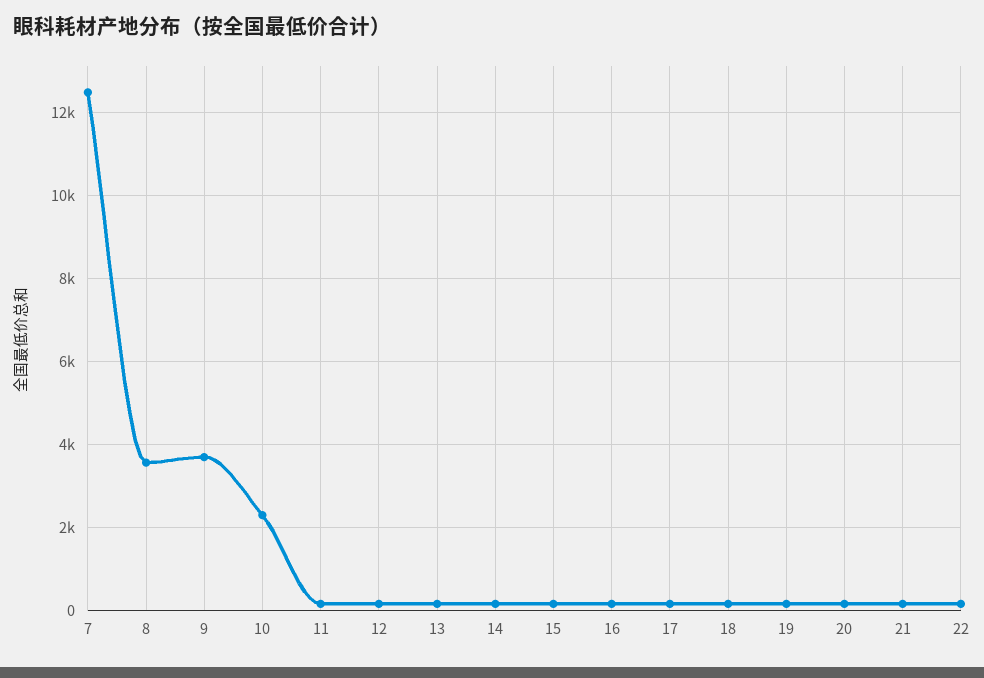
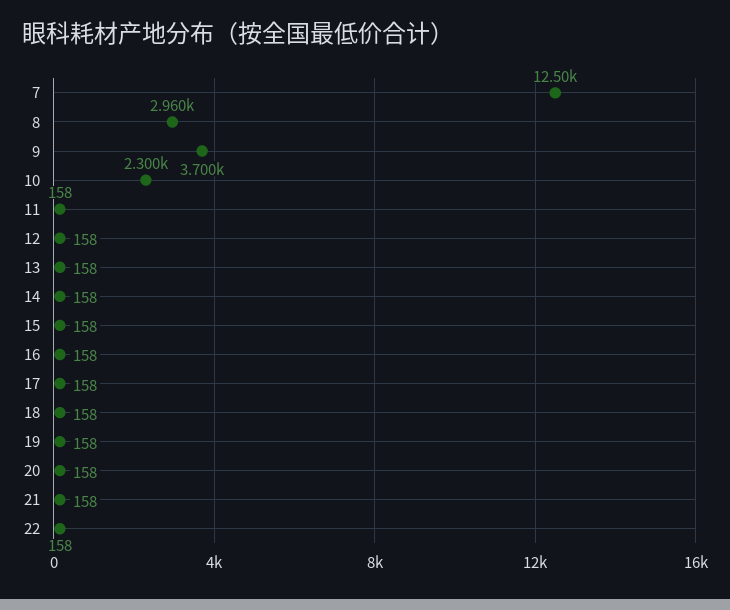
  {
    "7": 12500,
-   "8": 3600,
+   "8": 2960,
    "9": 3700,
    "10": 2300,
    "11": 158,
    "12": 158,
    "13": 158,
    "14": 158,
    "15": 158,
    "16": 158,
    "17": 158,
    "18": 158,
    "19": 158,
    "20": 158,
    "21": 158,
    "22": 158
  }

